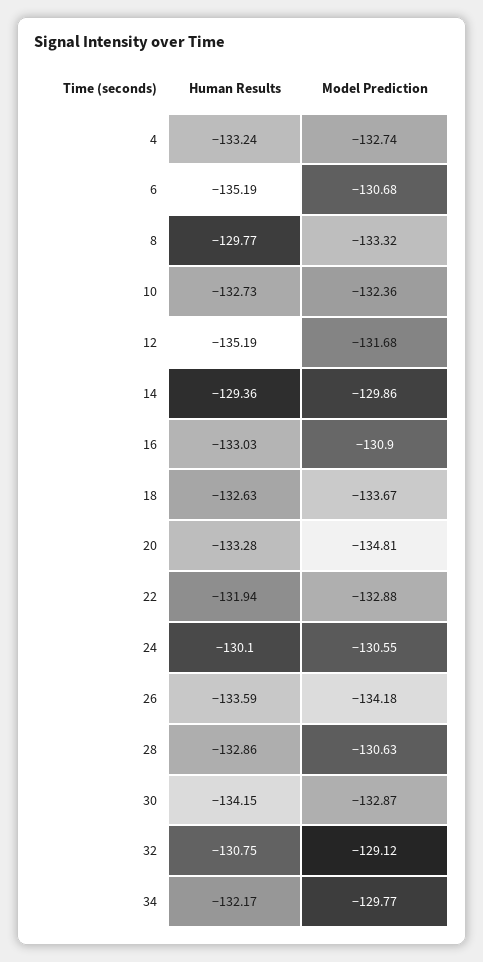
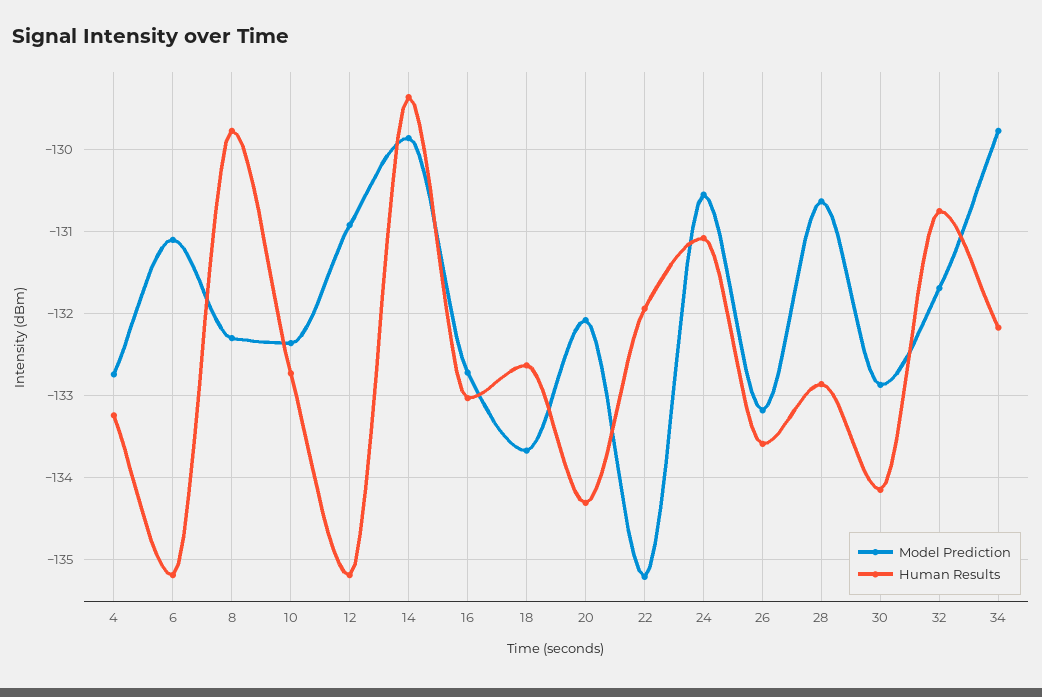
  {
    "Human Results": {
      "4": -133.24,
      "6": -135.19,
      "8": -129.77,
      "10": -132.73,
      "12": -135.19,
      "14": -129.36,
      "16": -133.03,
      "18": -132.63,
-     "20": -133.28,
+     "20": -134.3,
      "22": -131.94,
-     "24": -130.1,
+     "24": -131.1,
      "26": -133.59,
      "28": -132.86,
      "30": -134.15,
      "32": -130.75,
      "34": -132.17
    },
    "Model Prediction": {
      "4": -132.74,
-     "6": -130.68,
+     "6": -131.1,
-     "8": -133.32,
+     "8": -132.3,
      "10": -132.36,
-     "12": -131.68,
+     "12": -130.9,
      "14": -129.86,
-     "16": -130.9,
+     "16": -132.7,
      "18": -133.67,
-     "20": -134.81,
+     "20": -132.1,
-     "22": -132.88,
+     "22": -135.2,
      "24": -130.55,
-     "26": -134.18,
+     "26": -133.2,
      "28": -130.63,
      "30": -132.87,
-     "32": -129.12,
+     "32": -131.7,
      "34": -129.77
    }
  }

